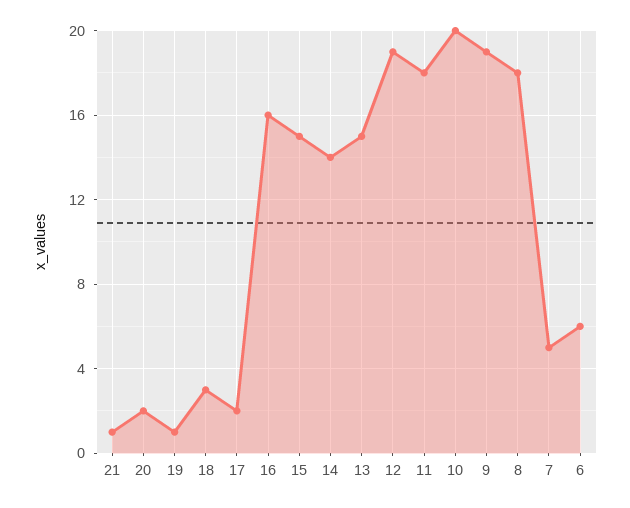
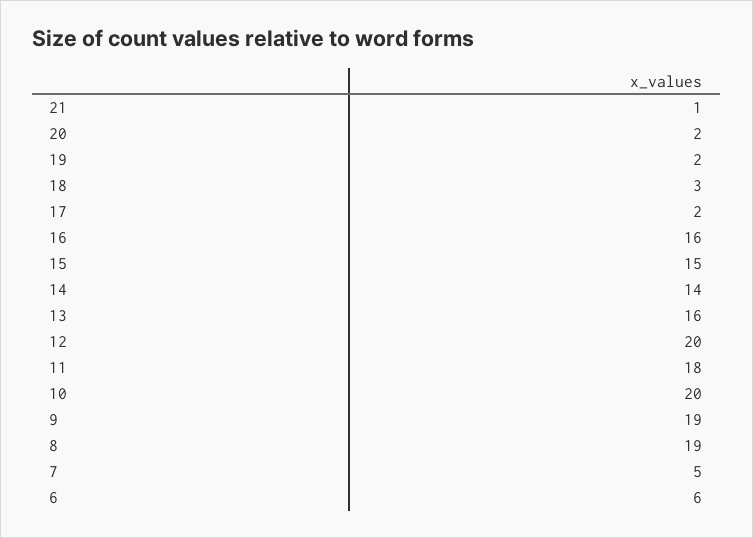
  {
    "21": 1,
    "20": 2,
-   "19": 1,
+   "19": 2,
    "18": 3,
    "17": 2,
    "16": 16,
    "15": 15,
    "14": 14,
-   "13": 15,
+   "13": 16,
-   "12": 19,
+   "12": 20,
    "11": 18,
    "10": 20,
    "9": 19,
-   "8": 18,
+   "8": 19,
    "7": 5,
    "6": 6
  }

